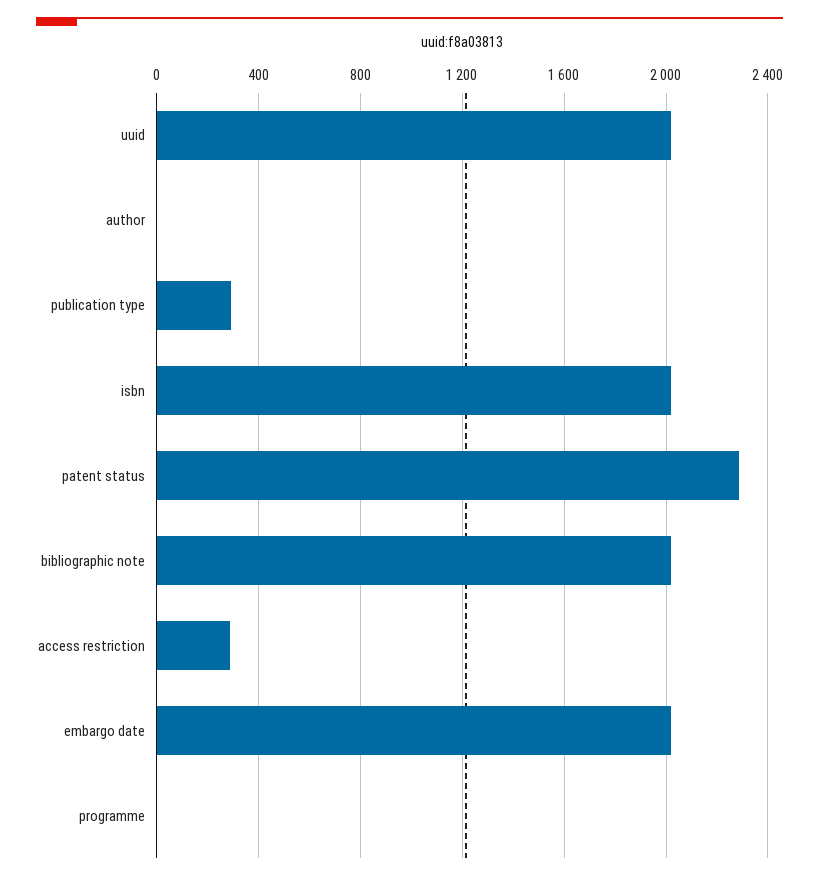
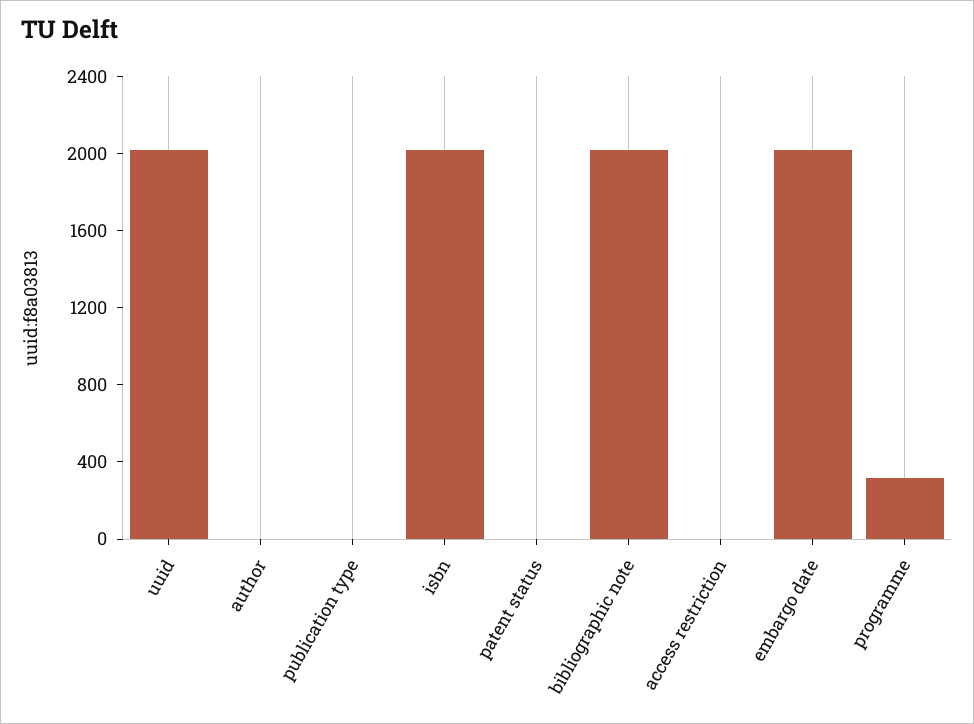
  {
    "uuid": 2000,
    "author": 0,
-   "publication type": 300,
+   "publication type": 0,
    "isbn": 2000,
-   "patent status": 2300,
+   "patent status": 0,
    "bibliographic note": 2000,
-   "access restriction": 300,
+   "access restriction": 0,
    "embargo date": 2000,
-   "programme": 0
+   "programme": 300
  }

